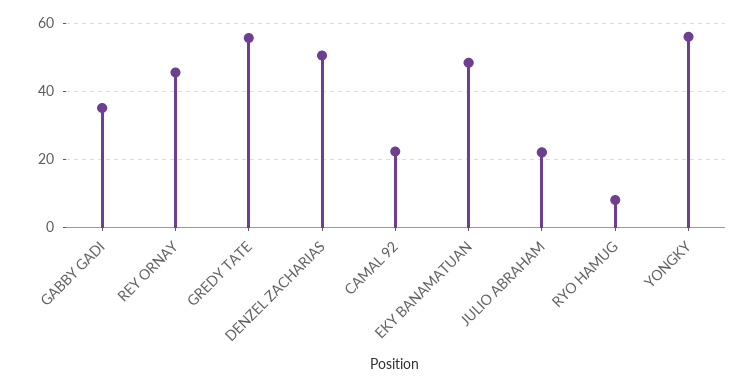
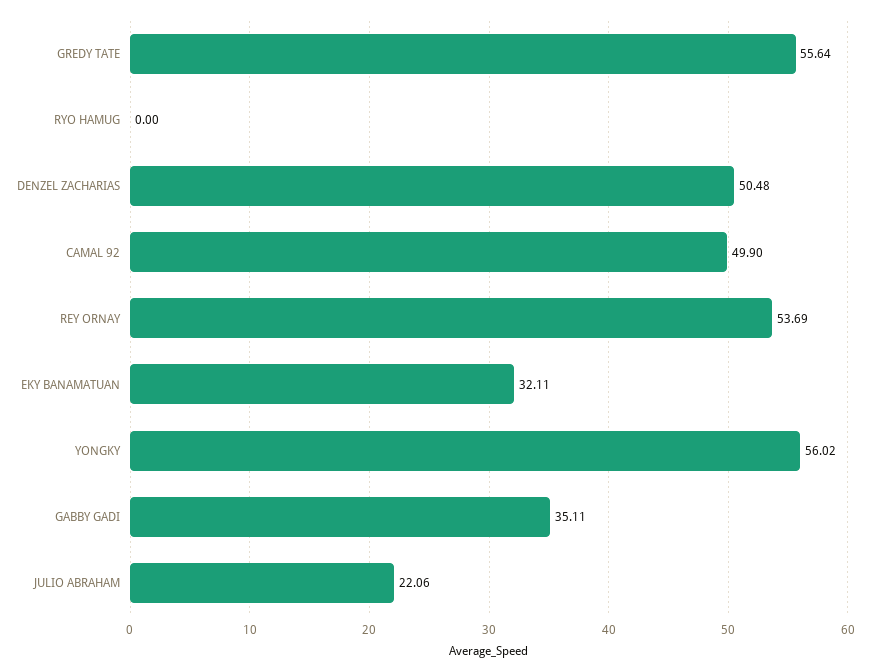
  {
    "GABBY GADI": 35.11,
-   "REY ORNAY": 46,
+   "REY ORNAY": 53.69,
    "GREDY TATE": 55.64,
    "DENZEL ZACHARIAS": 50.48,
-   "CAMAL 92": 22,
+   "CAMAL 92": 49.9,
-   "EKY BANAMATUAN": 48,
+   "EKY BANAMATUAN": 32.11,
    "JULIO ABRAHAM": 22.06,
-   "RYO HAMUG": 8,
+   "RYO HAMUG": 0,
    "YONGKY": 56.02
  }

